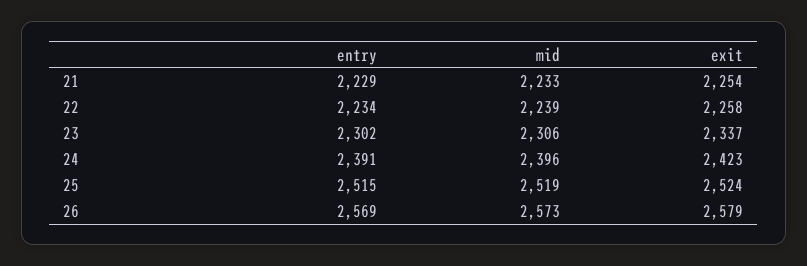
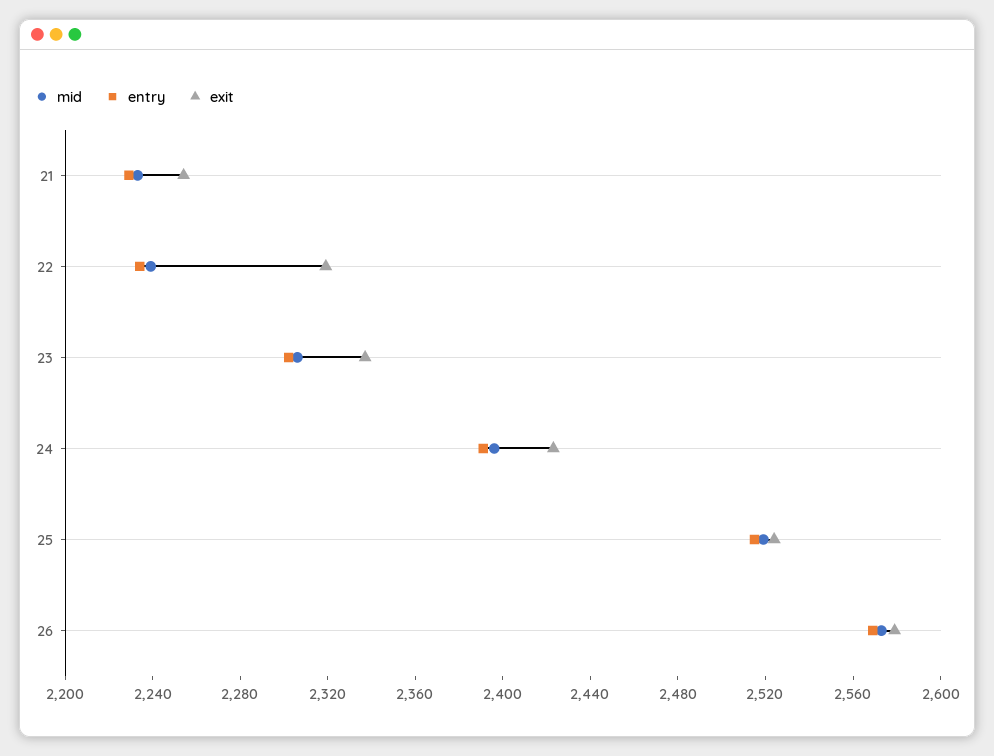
  {
    "entry": {
      "21": 2229,
      "22": 2234,
      "23": 2302,
      "24": 2391,
      "25": 2515,
      "26": 2569
    },
    "mid": {
      "21": 2233,
      "22": 2239,
      "23": 2306,
      "24": 2396,
      "25": 2519,
      "26": 2573
    },
    "exit": {
      "21": 2254,
-     "22": 2258,
+     "22": 2320,
      "23": 2337,
      "24": 2423,
      "25": 2524,
      "26": 2579
    }
  }

